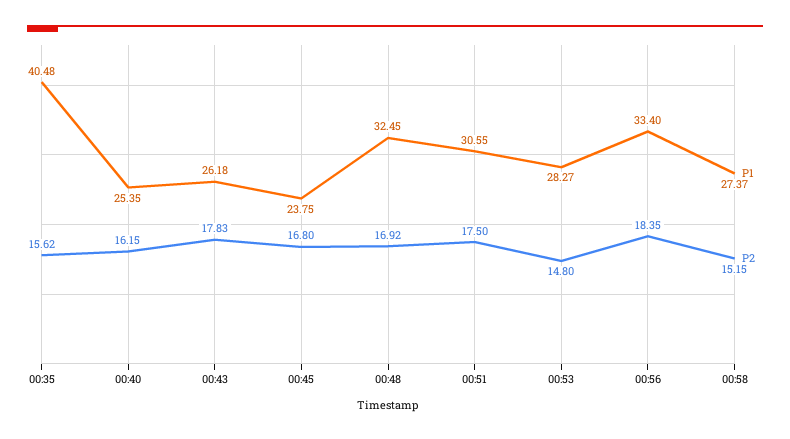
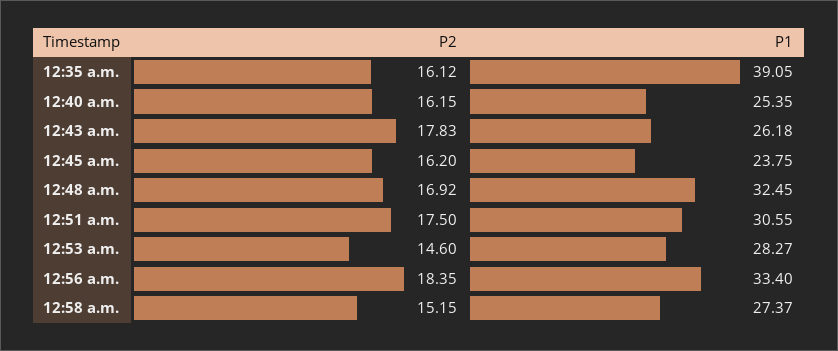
  {
    "P1": {
-     "00:35": 40.48,
+     "00:35": 39.05,
      "00:40": 25.35,
      "00:43": 26.18,
      "00:45": 23.75,
      "00:48": 32.45,
      "00:51": 30.55,
      "00:53": 28.27,
      "00:56": 33.4,
      "00:58": 27.37
    },
    "P2": {
-     "00:35": 15.62,
+     "00:35": 16.12,
      "00:40": 16.15,
      "00:43": 17.83,
-     "00:45": 16.8,
+     "00:45": 16.2,
      "00:48": 16.92,
      "00:51": 17.5,
-     "00:53": 14.8,
+     "00:53": 14.6,
      "00:56": 18.35,
      "00:58": 15.15
    }
  }

